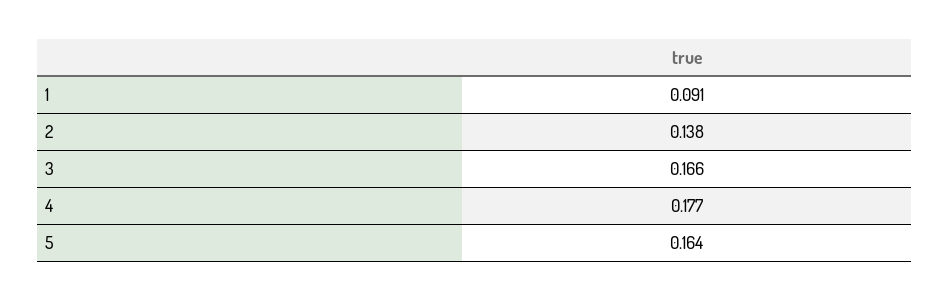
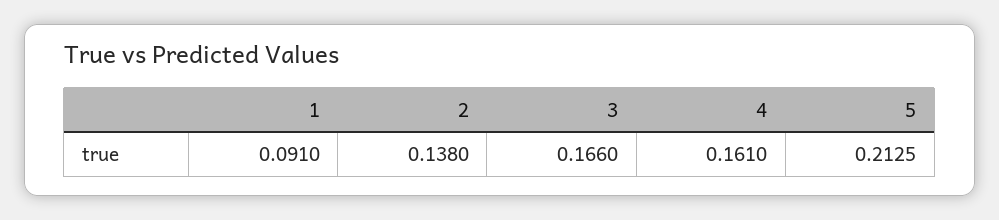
  {
    "1": 0.091,
    "2": 0.138,
    "3": 0.166,
-   "4": 0.177,
+   "4": 0.161,
-   "5": 0.164
+   "5": 0.2125
  }

